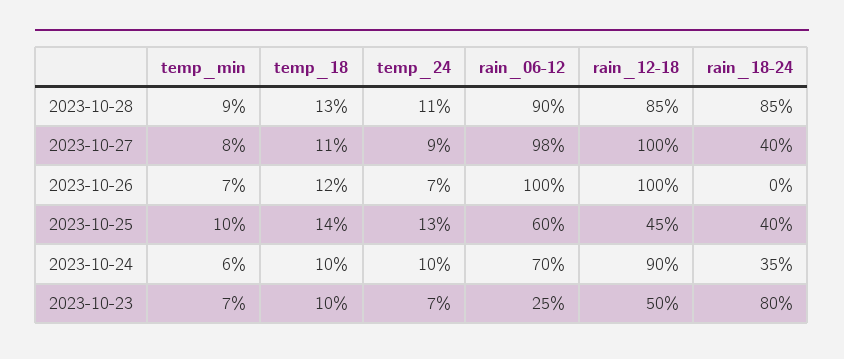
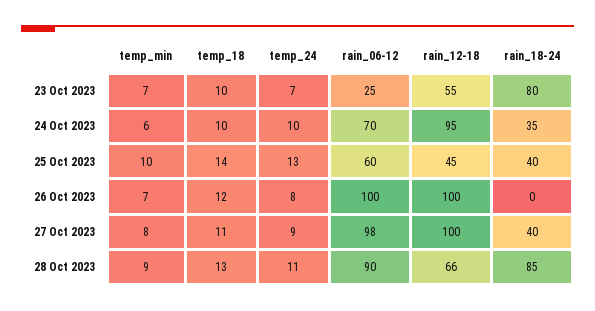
  {
    "temp_min": {
      "2023-10-28": 9,
      "2023-10-27": 8,
      "2023-10-26": 7,
      "2023-10-25": 10,
      "2023-10-24": 6,
      "2023-10-23": 7
    },
    "temp_18": {
      "2023-10-28": 13,
      "2023-10-27": 11,
      "2023-10-26": 12,
      "2023-10-25": 14,
      "2023-10-24": 10,
      "2023-10-23": 10
    },
    "temp_24": {
      "2023-10-28": 11,
      "2023-10-27": 9,
-     "2023-10-26": 7,
+     "2023-10-26": 8,
      "2023-10-25": 13,
      "2023-10-24": 10,
      "2023-10-23": 7
    },
    "rain_06-12": {
      "2023-10-28": 90,
      "2023-10-27": 98,
      "2023-10-26": 100,
      "2023-10-25": 60,
      "2023-10-24": 70,
      "2023-10-23": 25
    },
    "rain_12-18": {
-     "2023-10-28": 85,
+     "2023-10-28": 66,
      "2023-10-27": 100,
      "2023-10-26": 100,
      "2023-10-25": 45,
-     "2023-10-24": 90,
+     "2023-10-24": 95,
-     "2023-10-23": 50
+     "2023-10-23": 55
    },
    "rain_18-24": {
      "2023-10-28": 85,
      "2023-10-27": 40,
      "2023-10-26": 0,
      "2023-10-25": 40,
      "2023-10-24": 35,
      "2023-10-23": 80
    }
  }

